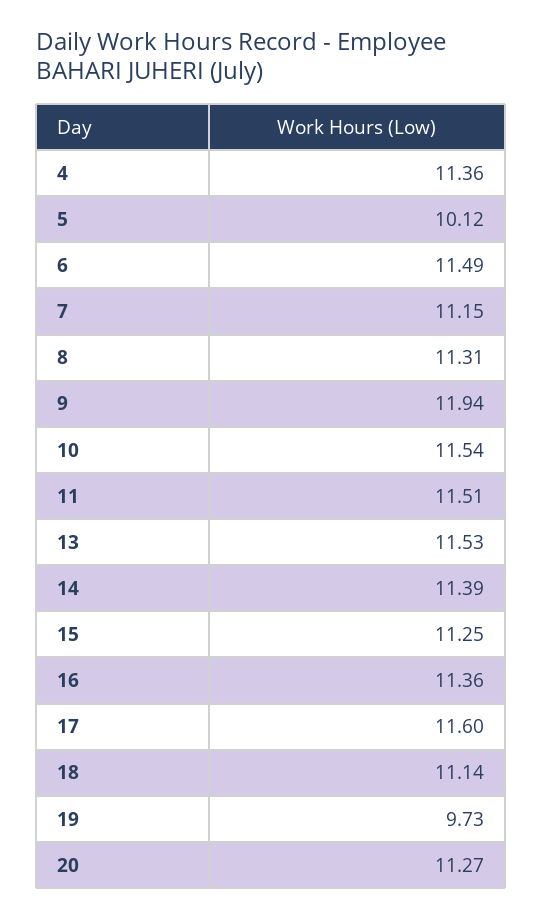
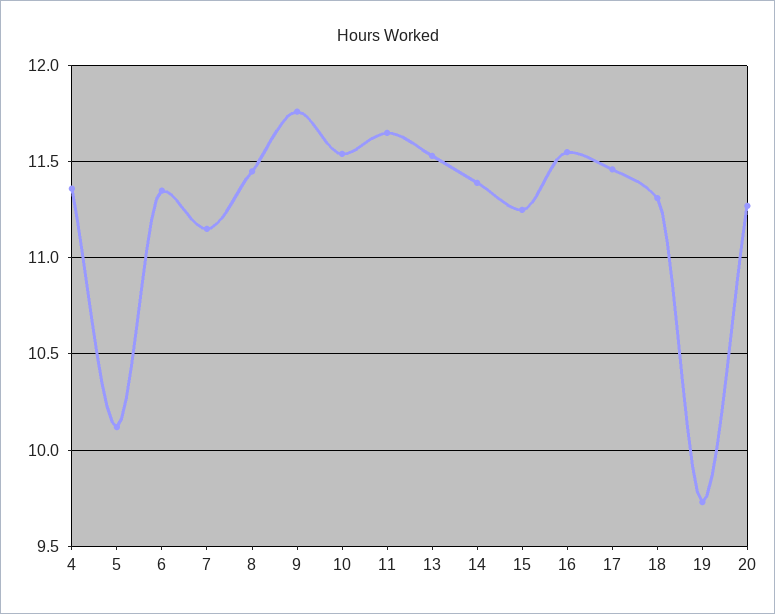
  {
    "4": 11.36,
    "5": 10.12,
-   "6": 11.49,
+   "6": 11.35,
    "7": 11.15,
-   "8": 11.31,
+   "8": 11.45,
-   "9": 11.94,
+   "9": 11.75,
    "10": 11.54,
-   "11": 11.51,
+   "11": 11.65,
    "13": 11.53,
    "14": 11.39,
    "15": 11.25,
-   "16": 11.36,
+   "16": 11.55,
-   "17": 11.6,
+   "17": 11.45,
-   "18": 11.14,
+   "18": 11.3,
    "19": 9.73,
    "20": 11.27
  }

